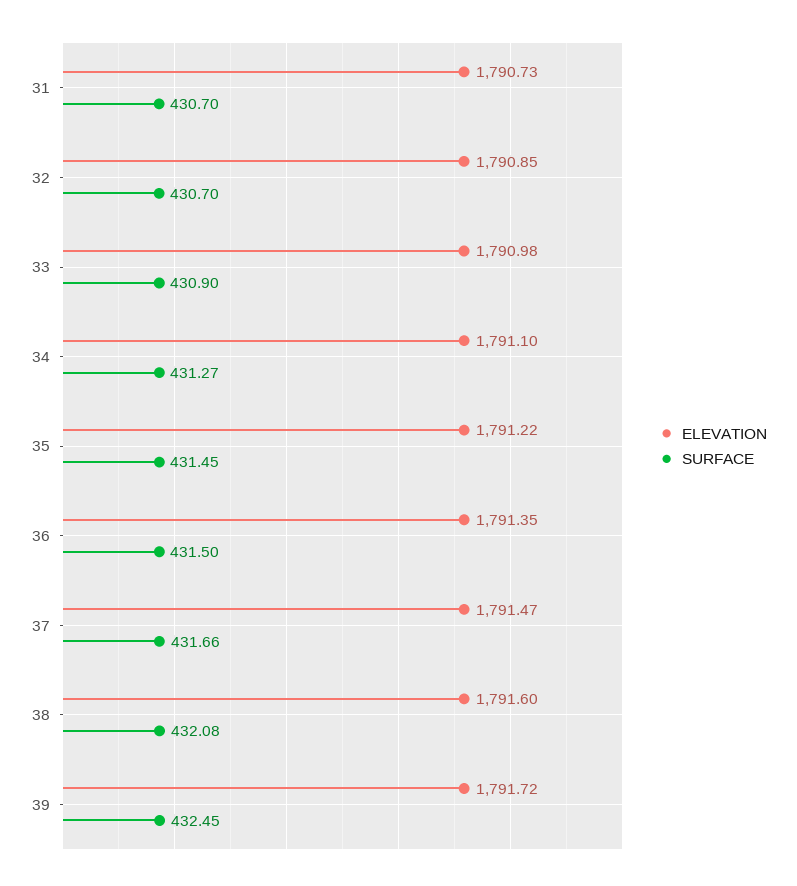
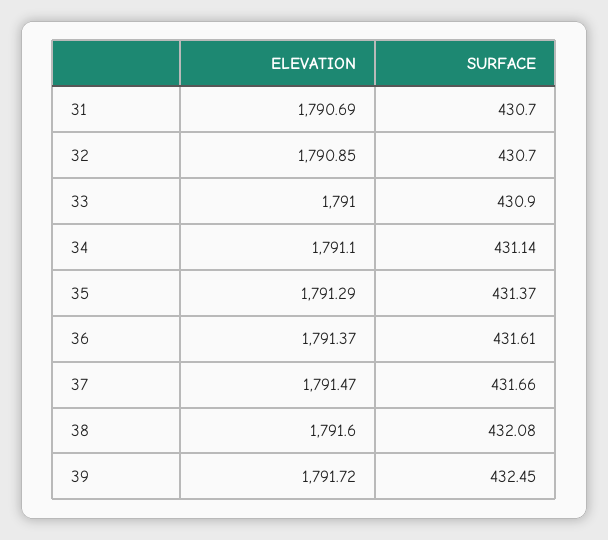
  {
    "ELEVATION": {
-     "31": 1790.73,
+     "31": 1790.69,
      "32": 1790.85,
-     "33": 1790.98,
+     "33": 1791,
      "34": 1791.1,
-     "35": 1791.22,
+     "35": 1791.29,
-     "36": 1791.35,
+     "36": 1791.37,
      "37": 1791.47,
      "38": 1791.6,
      "39": 1791.72
    },
    "SURFACE": {
      "31": 430.7,
      "32": 430.7,
      "33": 430.9,
-     "34": 431.27,
+     "34": 431.14,
-     "35": 431.45,
+     "35": 431.37,
-     "36": 431.5,
+     "36": 431.61,
      "37": 431.66,
      "38": 432.08,
      "39": 432.45
    }
  }

